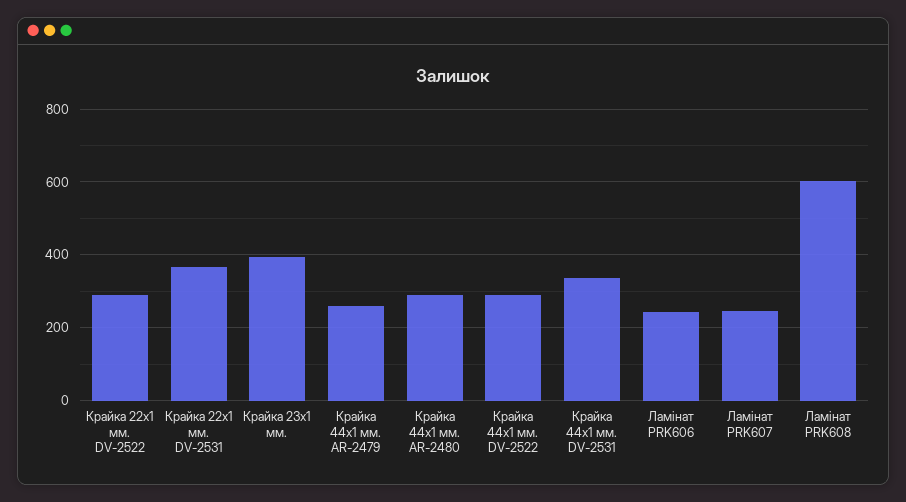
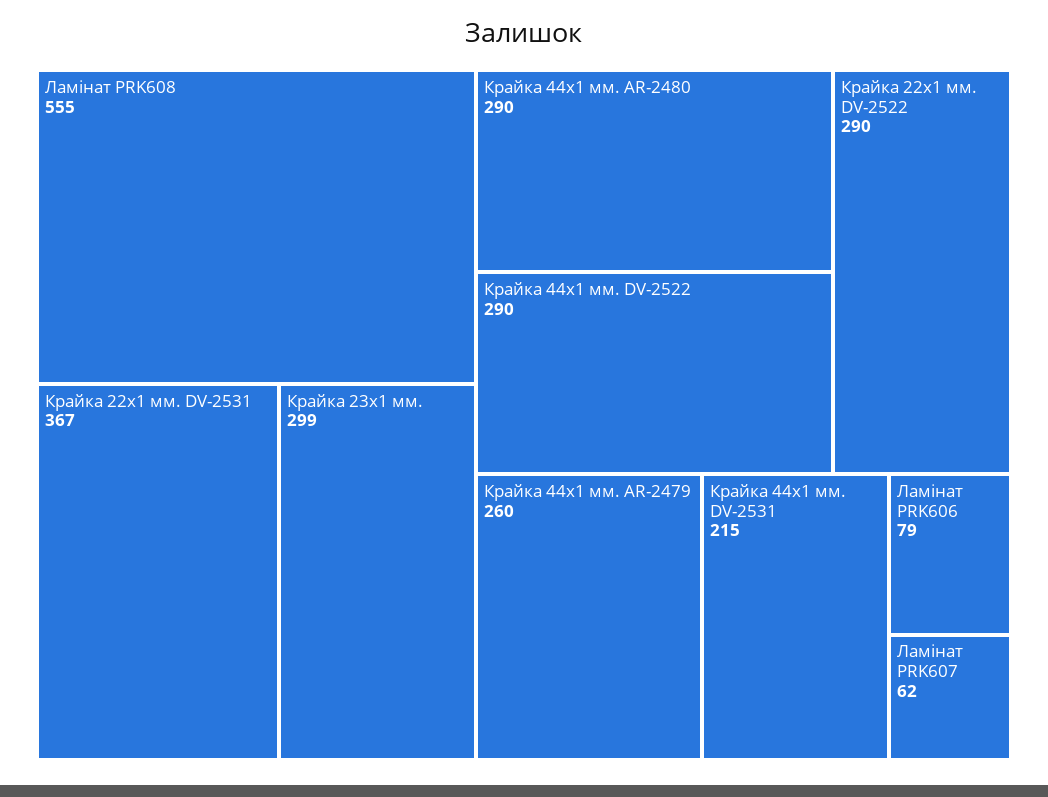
  {
    "Крайка 22x1 мм. DV-2522": 290,
    "Крайка 22x1 мм. DV-2531": 367,
-   "Крайка 23x1 мм.": 400,
+   "Крайка 23x1 мм.": 299,
    "Крайка 44x1 мм. AR-2479": 260,
    "Крайка 44x1 мм. AR-2480": 290,
    "Крайка 44x1 мм. DV-2522": 290,
-   "Крайка 44x1 мм. DV-2531": 340,
+   "Крайка 44x1 мм. DV-2531": 215,
-   "Ламінат PRK606": 240,
+   "Ламінат PRK606": 79,
-   "Ламінат PRK607": 240,
+   "Ламінат PRK607": 62,
-   "Ламінат PRK608": 600
+   "Ламінат PRK608": 555
  }

